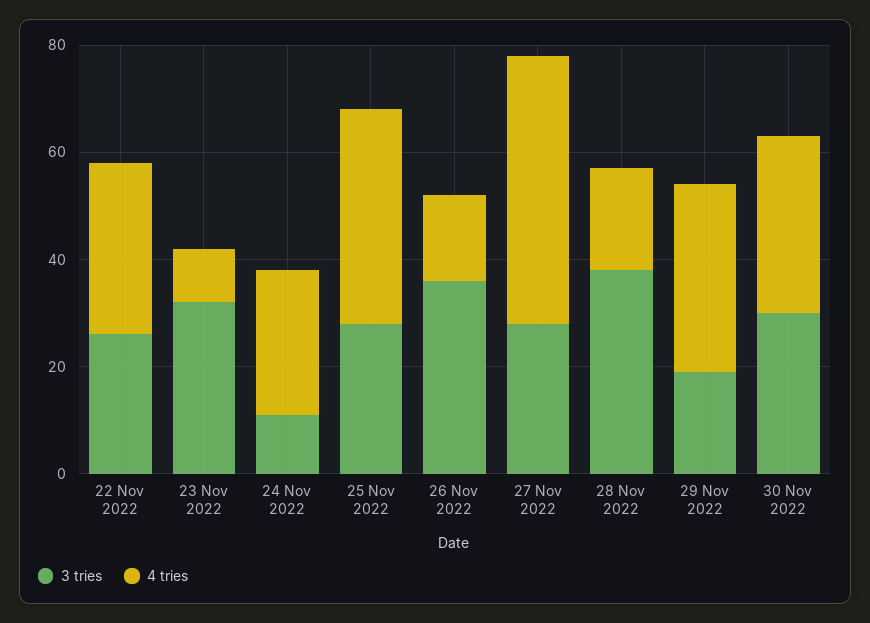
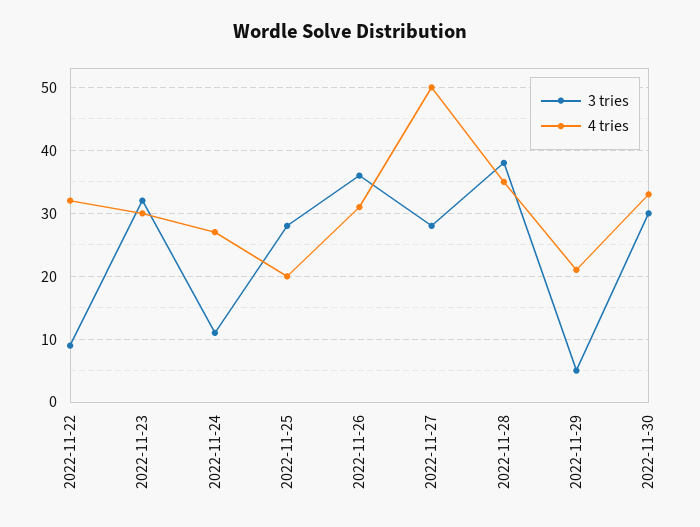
  {
    "3 tries": {
-     "22 Nov 2022": 25,
+     "22 Nov 2022": 9,
      "23 Nov 2022": 32,
      "24 Nov 2022": 11,
      "25 Nov 2022": 28,
      "26 Nov 2022": 36,
      "27 Nov 2022": 28,
      "28 Nov 2022": 38,
-     "29 Nov 2022": 20,
+     "29 Nov 2022": 5,
      "30 Nov 2022": 30
    },
    "4 tries": {
      "22 Nov 2022": 32,
-     "23 Nov 2022": 10,
+     "23 Nov 2022": 30,
      "24 Nov 2022": 27,
-     "25 Nov 2022": 40,
+     "25 Nov 2022": 20,
-     "26 Nov 2022": 15,
+     "26 Nov 2022": 31,
      "27 Nov 2022": 50,
-     "28 Nov 2022": 20,
+     "28 Nov 2022": 35,
-     "29 Nov 2022": 35,
+     "29 Nov 2022": 21,
      "30 Nov 2022": 33
    }
  }

